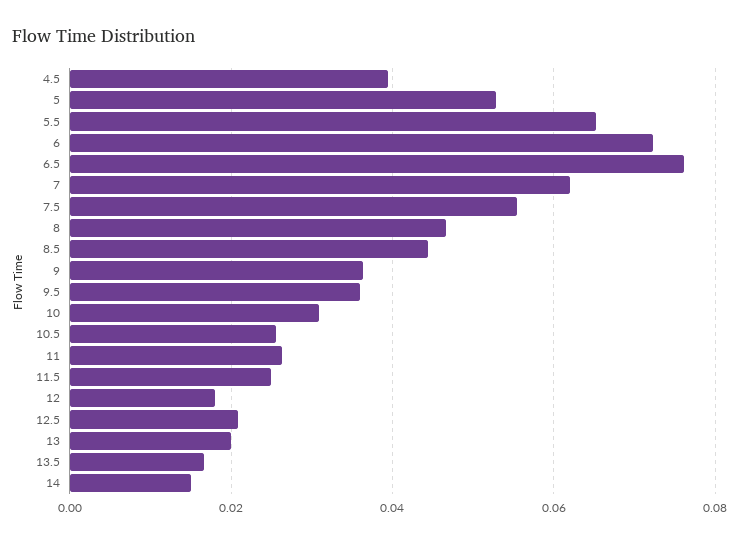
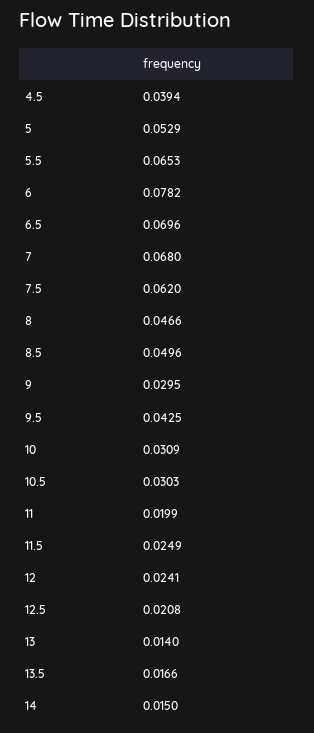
  {
    "4.5": 0.0394,
    "5": 0.0529,
    "5.5": 0.0653,
-   "6": 0.072,
+   "6": 0.0782,
-   "6.5": 0.076,
+   "6.5": 0.0696,
-   "7": 0.062,
+   "7": 0.068,
-   "7.5": 0.056,
+   "7.5": 0.062,
    "8": 0.0466,
-   "8.5": 0.044,
+   "8.5": 0.0496,
-   "9": 0.036,
+   "9": 0.0295,
-   "9.5": 0.036,
+   "9.5": 0.0425,
    "10": 0.0309,
-   "10.5": 0.026,
+   "10.5": 0.0303,
-   "11": 0.026,
+   "11": 0.0199,
    "11.5": 0.0249,
-   "12": 0.018,
+   "12": 0.0241,
    "12.5": 0.0208,
-   "13": 0.02,
+   "13": 0.014,
    "13.5": 0.0166,
    "14": 0.015
  }

